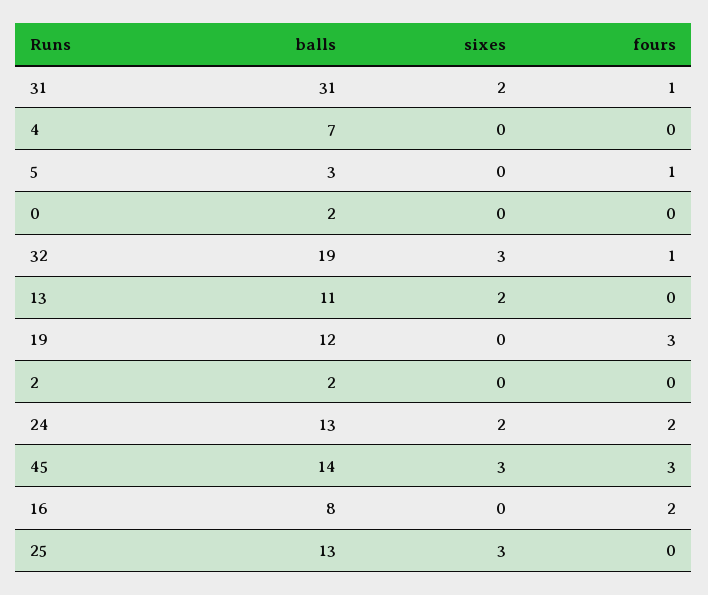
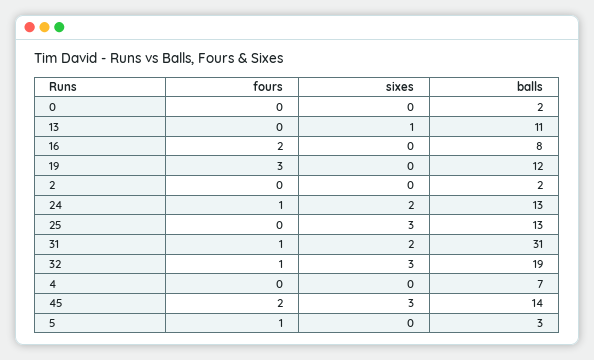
  {
    "balls": {
      "31": 31,
      "4": 7,
      "5": 3,
      "0": 2,
      "32": 19,
      "13": 11,
      "19": 12,
      "2": 2,
      "24": 13,
      "45": 14,
      "16": 8,
      "25": 13
    },
    "sixes": {
      "31": 2,
      "4": 0,
      "5": 0,
      "0": 0,
      "32": 3,
-     "13": 2,
+     "13": 1,
      "19": 0,
      "2": 0,
      "24": 2,
      "45": 3,
      "16": 0,
      "25": 3
    },
    "fours": {
      "31": 1,
      "4": 0,
      "5": 1,
      "0": 0,
      "32": 1,
      "13": 0,
      "19": 3,
      "2": 0,
-     "24": 2,
+     "24": 1,
-     "45": 3,
+     "45": 2,
      "16": 2,
      "25": 0
    }
  }

